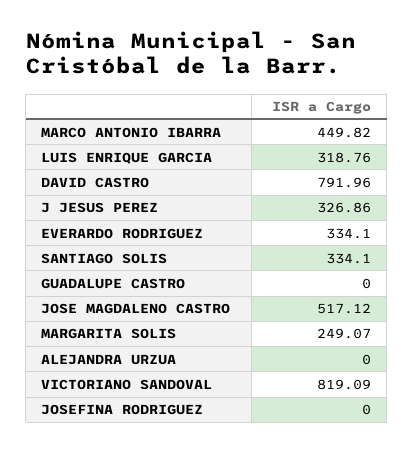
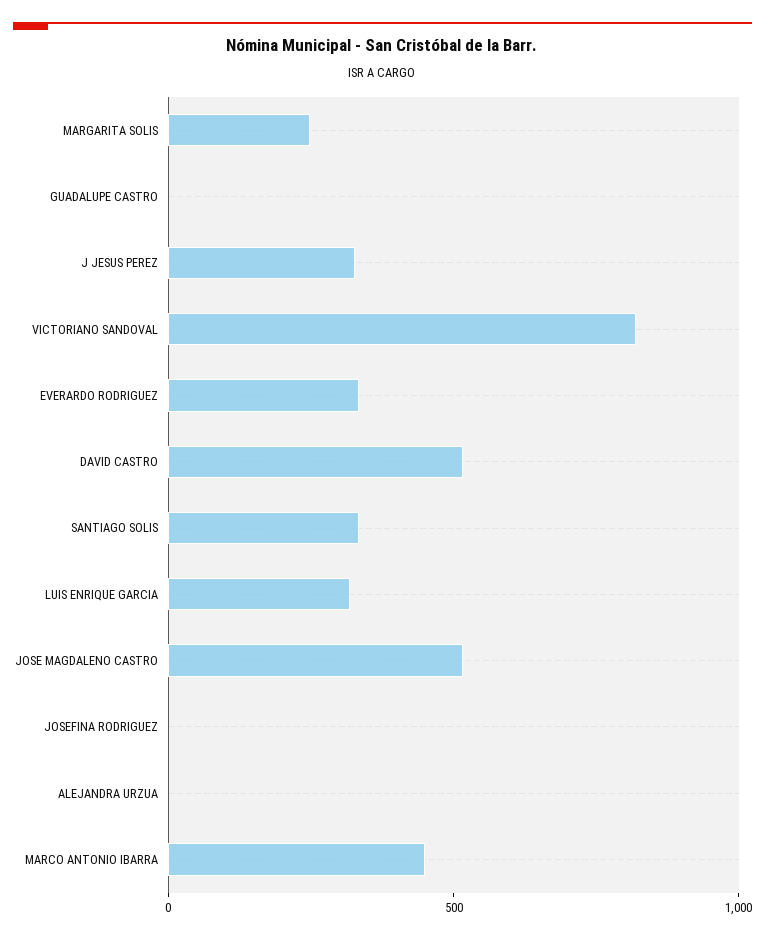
  {
    "MARCO ANTONIO IBARRA": 449.82,
    "LUIS ENRIQUE GARCIA": 318.76,
-   "DAVID CASTRO": 791.96,
+   "DAVID CASTRO": 500,
    "J JESUS PEREZ": 326.86,
    "EVERARDO RODRIGUEZ": 334.1,
    "SANTIAGO SOLIS": 334.1,
    "GUADALUPE CASTRO": 0,
    "JOSE MAGDALENO CASTRO": 517.12,
    "MARGARITA SOLIS": 249.07,
    "ALEJANDRA URZUA": 0,
    "VICTORIANO SANDOVAL": 819.09,
    "JOSEFINA RODRIGUEZ": 0
  }

